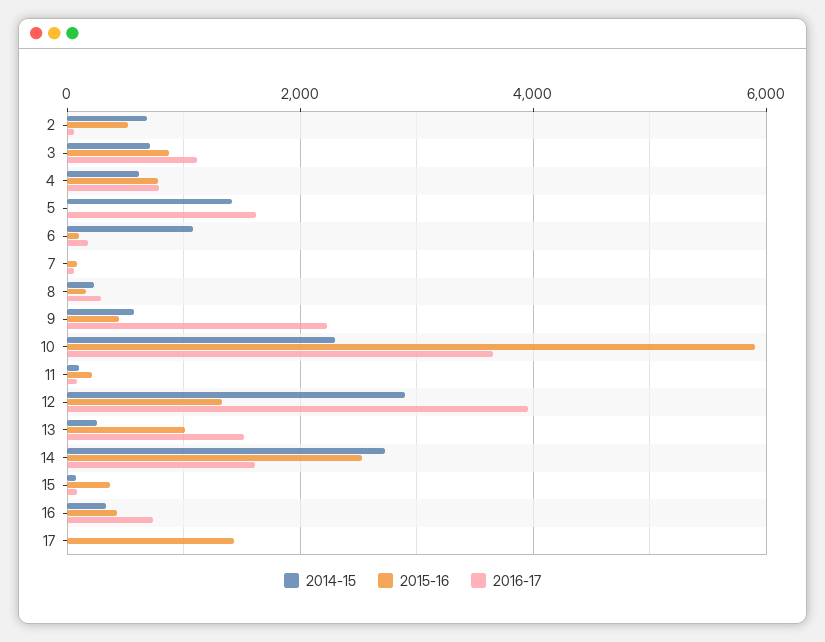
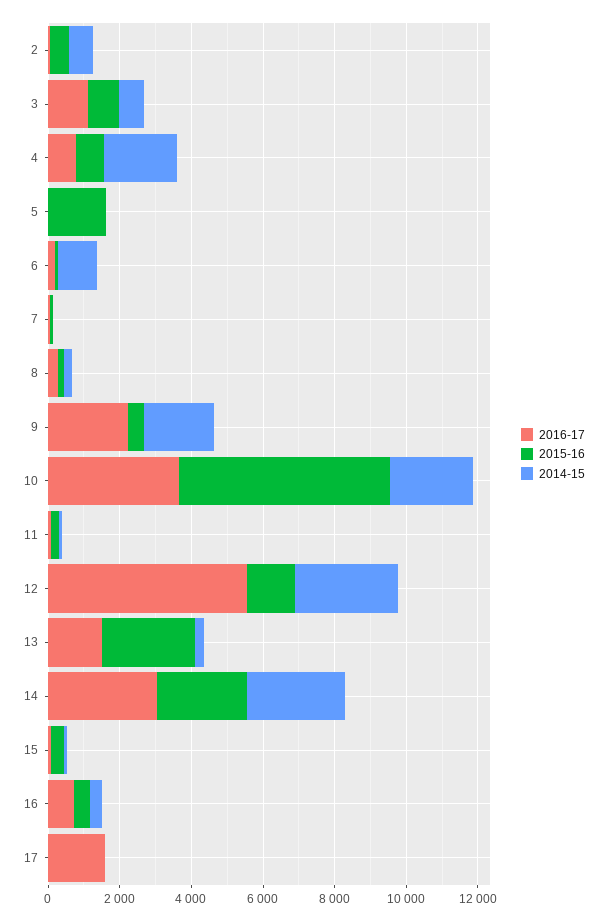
  {
    "2014-15": {
      "2": 600,
      "3": 800,
-     "4": 600,
+     "4": 2000,
-     "5": 1400,
+     "5": 0,
      "6": 1000,
      "7": 0,
      "8": 200,
-     "9": 600,
+     "9": 2000,
      "10": 2200,
      "11": 0,
      "12": 2800,
      "13": 200,
      "14": 2800,
      "15": 0,
      "16": 400,
      "17": 0
    },
    "2015-16": {
      "2": 600,
      "3": 800,
      "4": 800,
-     "5": 0,
+     "5": 1500,
      "6": 200,
      "7": 0,
      "8": 200,
      "9": 400,
      "10": 6000,
      "11": 200,
      "12": 1400,
-     "13": 1000,
+     "13": 2500,
      "14": 2600,
      "15": 400,
      "16": 400,
-     "17": 1400
+     "17": 0
    },
    "2016-17": {
      "2": 0,
      "3": 1200,
      "4": 800,
-     "5": 1600,
+     "5": 0,
      "6": 200,
      "7": 0,
      "8": 200,
      "9": 2200,
      "10": 3600,
      "11": 0,
-     "12": 4000,
+     "12": 5500,
      "13": 1600,
-     "14": 1600,
+     "14": 3000,
      "15": 0,
      "16": 800,
-     "17": 0
+     "17": 1500
    }
  }

